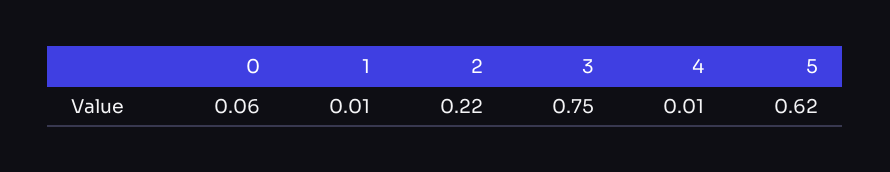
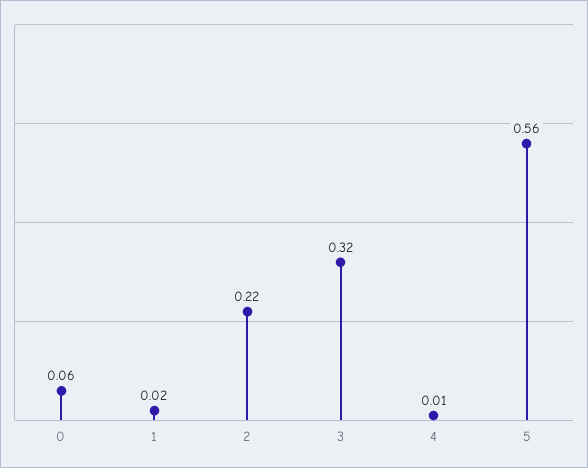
  {
    "0": 0.06,
-   "1": 0.01,
+   "1": 0.02,
    "2": 0.22,
-   "3": 0.75,
+   "3": 0.32,
    "4": 0.01,
-   "5": 0.62
+   "5": 0.56
  }

